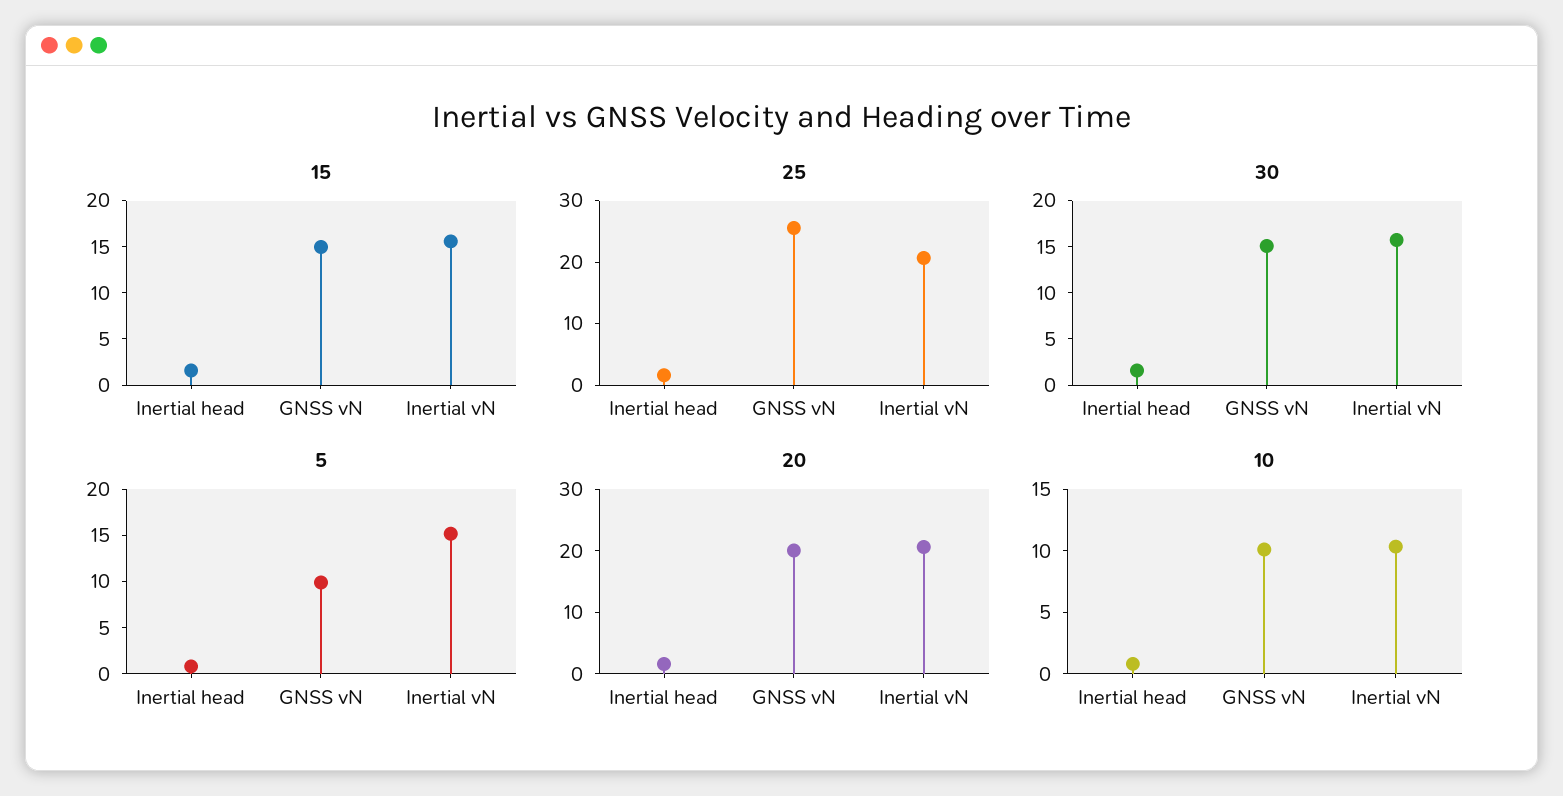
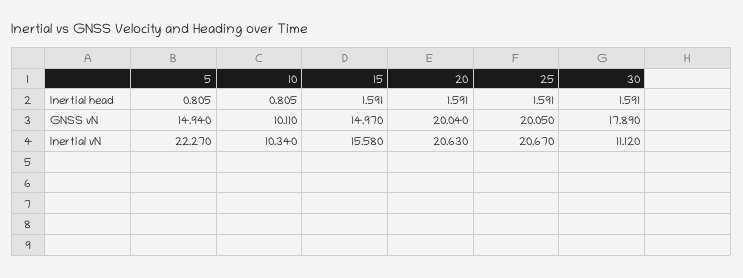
  {
    "15": {
      "Inertial head": 1.591,
      "GNSS vN": 14.97,
      "Inertial vN": 15.58
    },
    "25": {
      "Inertial head": 1.591,
-     "GNSS vN": 26,
+     "GNSS vN": 20.05,
      "Inertial vN": 20.67
    },
    "30": {
      "Inertial head": 1.591,
-     "GNSS vN": 15,
+     "GNSS vN": 17.89,
-     "Inertial vN": 16
+     "Inertial vN": 11.12
    },
    "5": {
      "Inertial head": 0.805,
-     "GNSS vN": 10,
+     "GNSS vN": 14.94,
-     "Inertial vN": 15
+     "Inertial vN": 22.27
    },
    "20": {
      "Inertial head": 1.591,
      "GNSS vN": 20.04,
      "Inertial vN": 20.63
    },
    "10": {
      "Inertial head": 0.805,
      "GNSS vN": 10.11,
      "Inertial vN": 10.34
    }
  }

